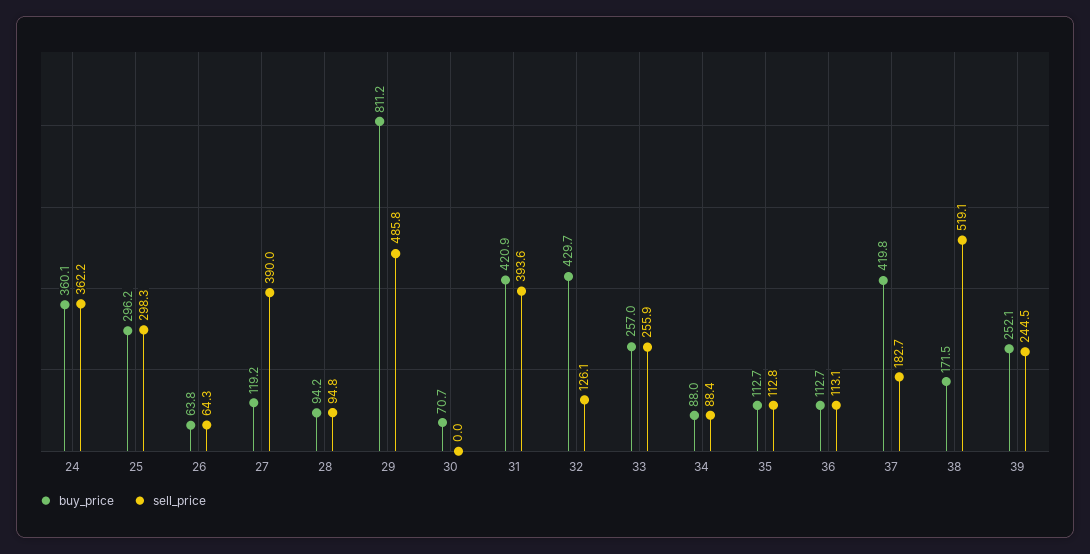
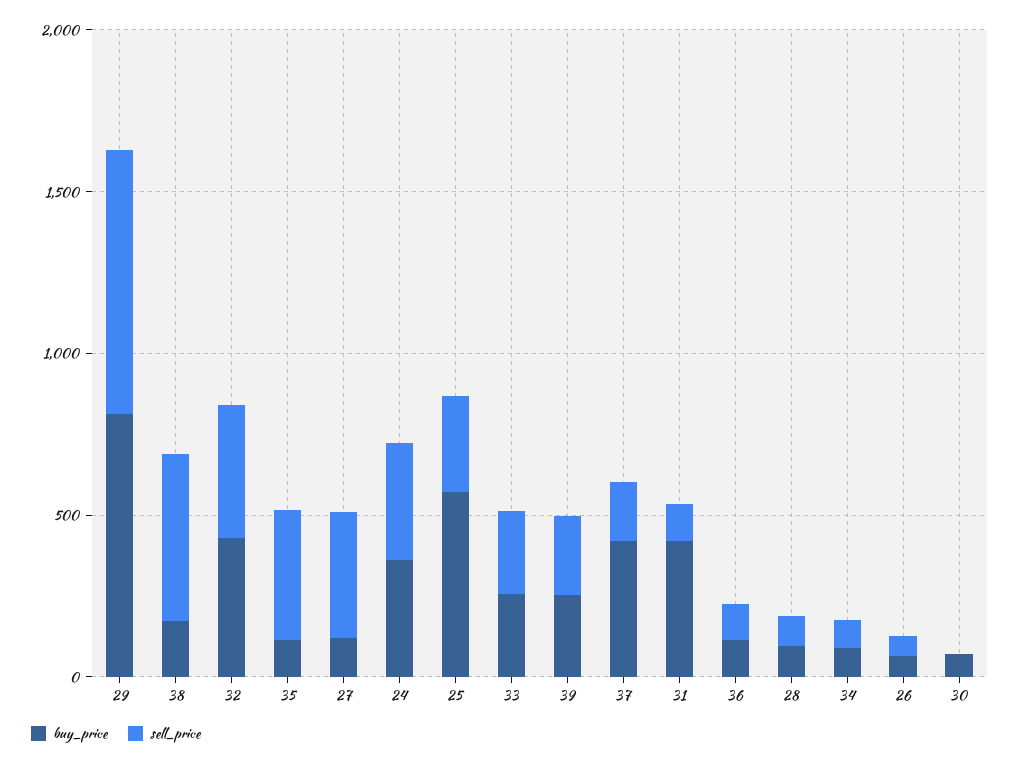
  {
    "buy_price": {
      "24": 360.1,
-     "25": 296.2,
+     "25": 600,
      "26": 63.8,
      "27": 119.2,
      "28": 94.2,
      "29": 811.2,
      "30": 70.7,
      "31": 420.9,
      "32": 429.7,
      "33": 257,
      "34": 88,
      "35": 112.7,
      "36": 112.7,
      "37": 419.8,
      "38": 171.5,
      "39": 252.1
    },
    "sell_price": {
      "24": 362.2,
      "25": 298.3,
      "26": 64.3,
      "27": 390,
      "28": 94.8,
-     "29": 485.8,
+     "29": 800,
      "30": 0,
-     "31": 393.6,
+     "31": 100,
-     "32": 126.1,
+     "32": 400,
      "33": 255.9,
      "34": 88.4,
-     "35": 112.8,
+     "35": 400,
      "36": 113.1,
      "37": 182.7,
      "38": 519.1,
      "39": 244.5
    }
  }

